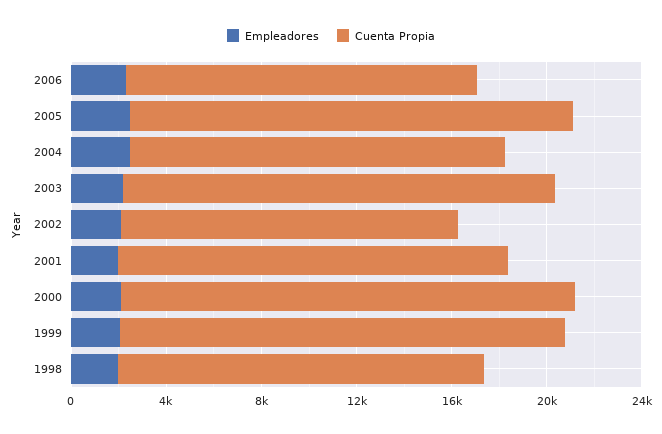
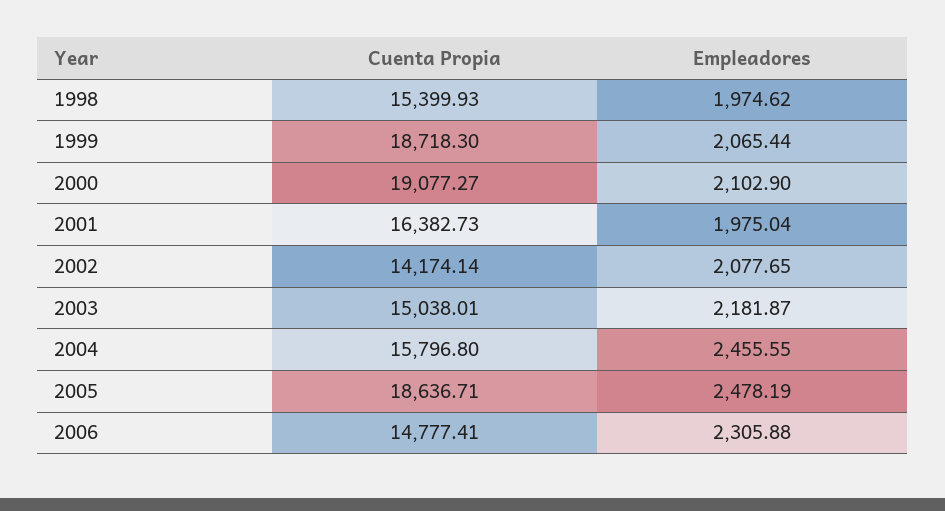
  {
    "Empleadores": {
      "2006": 2305.88,
      "2005": 2478.19,
      "2004": 2455.55,
      "2003": 2181.87,
      "2002": 2077.65,
      "2001": 1975.04,
      "2000": 2102.9,
      "1999": 2065.44,
      "1998": 1974.62
    },
    "Cuenta Propia": {
      "2006": 14777.41,
      "2005": 18636.71,
      "2004": 15796.8,
-     "2003": 18000,
+     "2003": 15038.01,
      "2002": 14174.14,
      "2001": 16382.73,
      "2000": 19077.27,
      "1999": 18718.3,
      "1998": 15399.93
    }
  }

